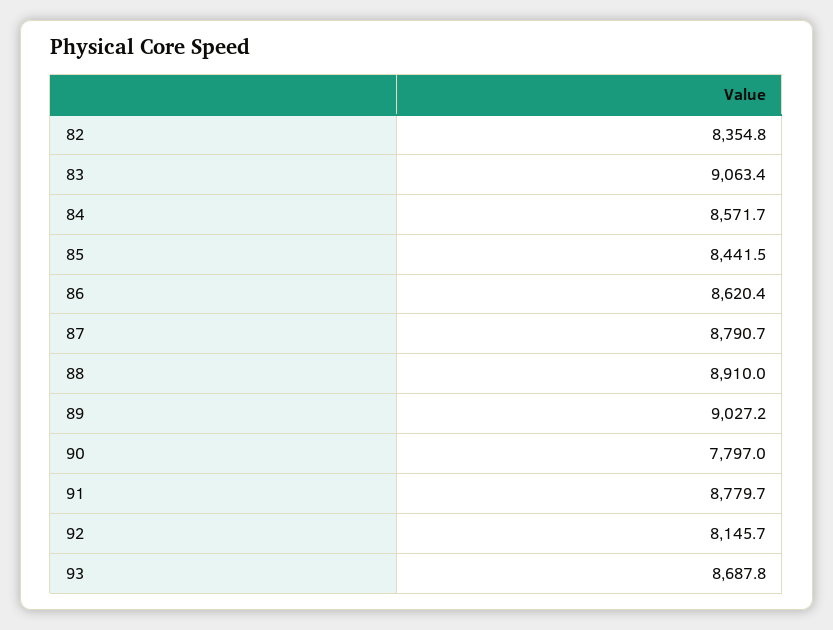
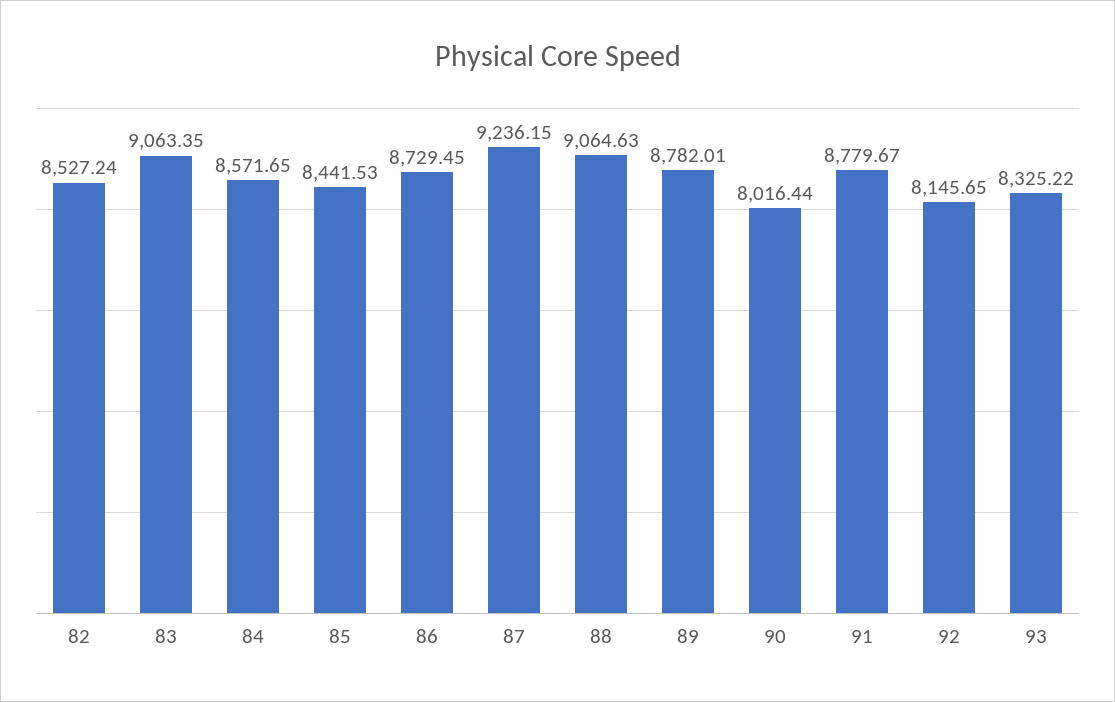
  {
-   "82": 8354.8,
+   "82": 8527.24,
    "83": 9063.35,
    "84": 8571.65,
    "85": 8441.53,
-   "86": 8620.4,
+   "86": 8729.45,
-   "87": 8790.7,
+   "87": 9236.15,
-   "88": 8910,
+   "88": 9064.63,
-   "89": 9027.2,
+   "89": 8782.01,
-   "90": 7797,
+   "90": 8016.44,
    "91": 8779.67,
    "92": 8145.65,
-   "93": 8687.8
+   "93": 8325.22
  }

